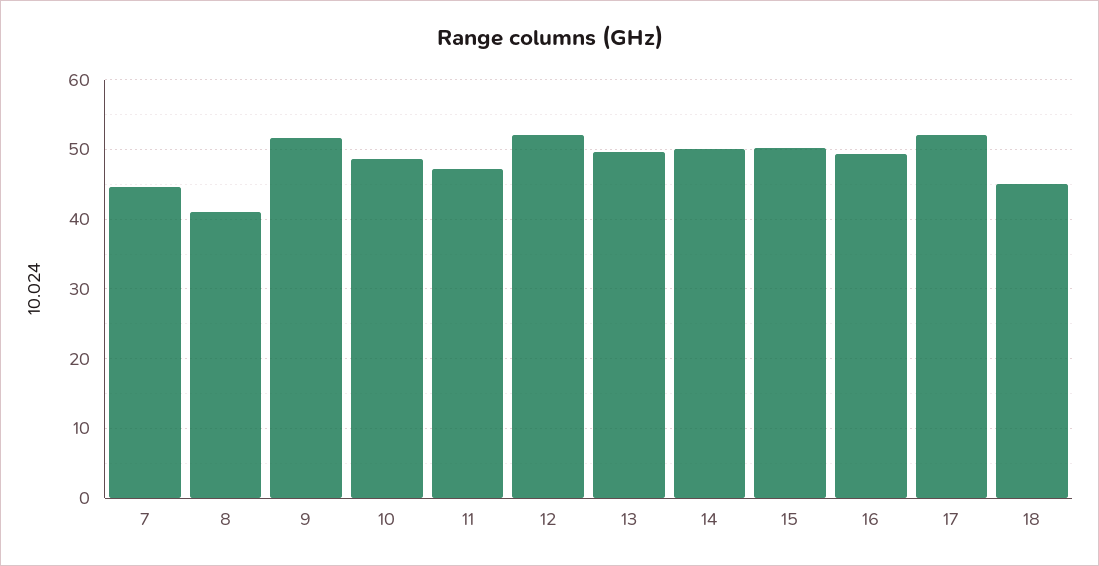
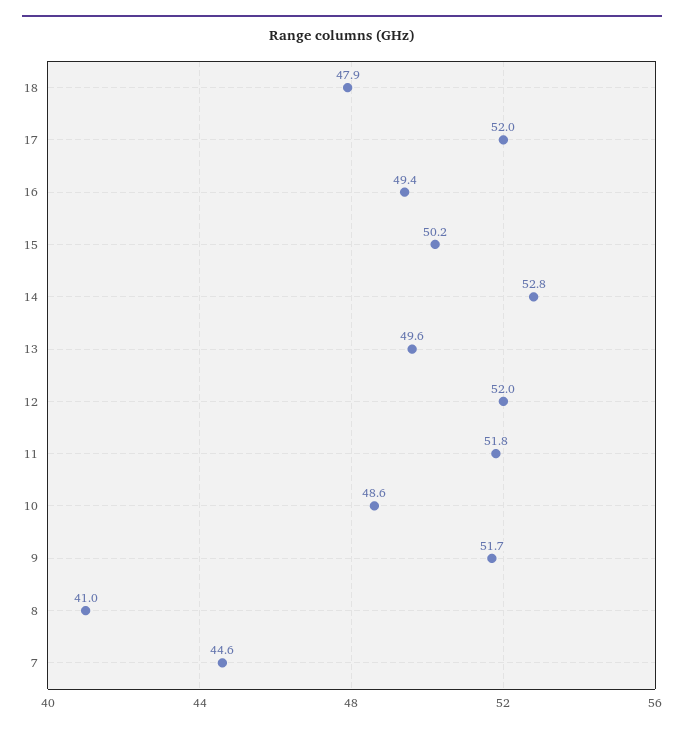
  {
    "7": 44.6,
    "8": 41,
    "9": 51.7,
    "10": 48.6,
-   "11": 47,
+   "11": 51.8,
    "12": 52,
    "13": 49.6,
-   "14": 50,
+   "14": 52.8,
    "15": 50.2,
    "16": 49.4,
    "17": 52,
-   "18": 45
+   "18": 47.9
  }

